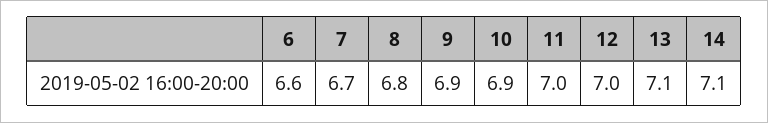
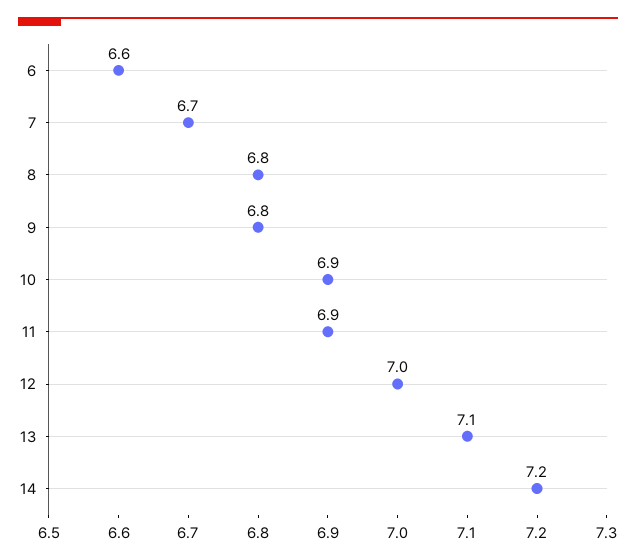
  {
    "6": 6.6,
    "7": 6.7,
    "8": 6.8,
-   "9": 6.9,
+   "9": 6.8,
    "10": 6.9,
-   "11": 7,
+   "11": 6.9,
    "12": 7,
    "13": 7.1,
-   "14": 7.1
+   "14": 7.2
  }

